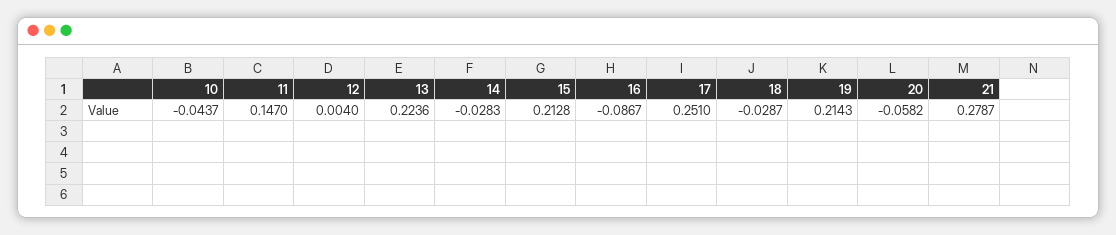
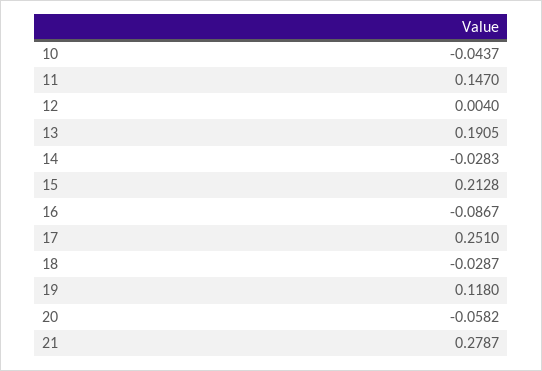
  {
    "10": -0.0437,
    "11": 0.147,
    "12": 0.004,
-   "13": 0.2236,
+   "13": 0.1905,
    "14": -0.0283,
    "15": 0.2128,
    "16": -0.0867,
    "17": 0.251,
    "18": -0.0287,
-   "19": 0.2143,
+   "19": 0.118,
    "20": -0.0582,
    "21": 0.2787
  }

